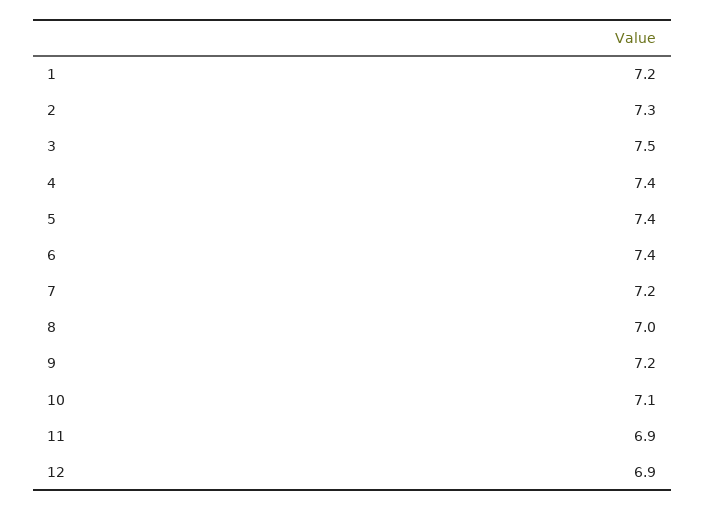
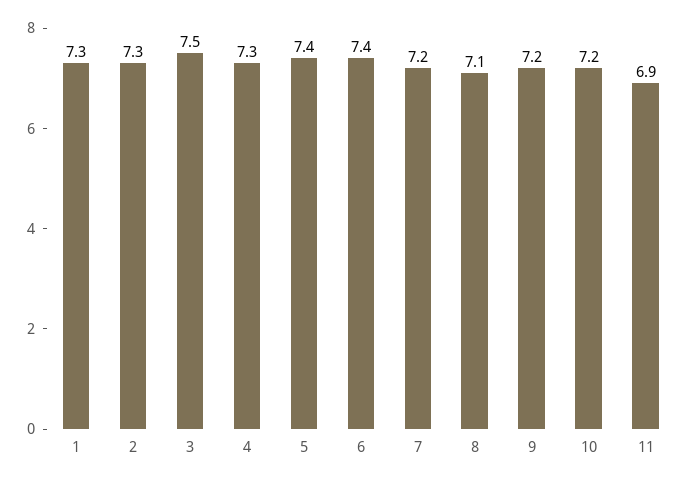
  {
-   "1": 7.2,
+   "1": 7.3,
    "2": 7.3,
    "3": 7.5,
-   "4": 7.4,
+   "4": 7.3,
    "5": 7.4,
    "6": 7.4,
    "7": 7.2,
-   "8": 7,
+   "8": 7.1,
    "9": 7.2,
-   "10": 7.1,
+   "10": 7.2,
-   "11": 6.9,
+   "11": 6.9
-   "12": 6.9
  }

